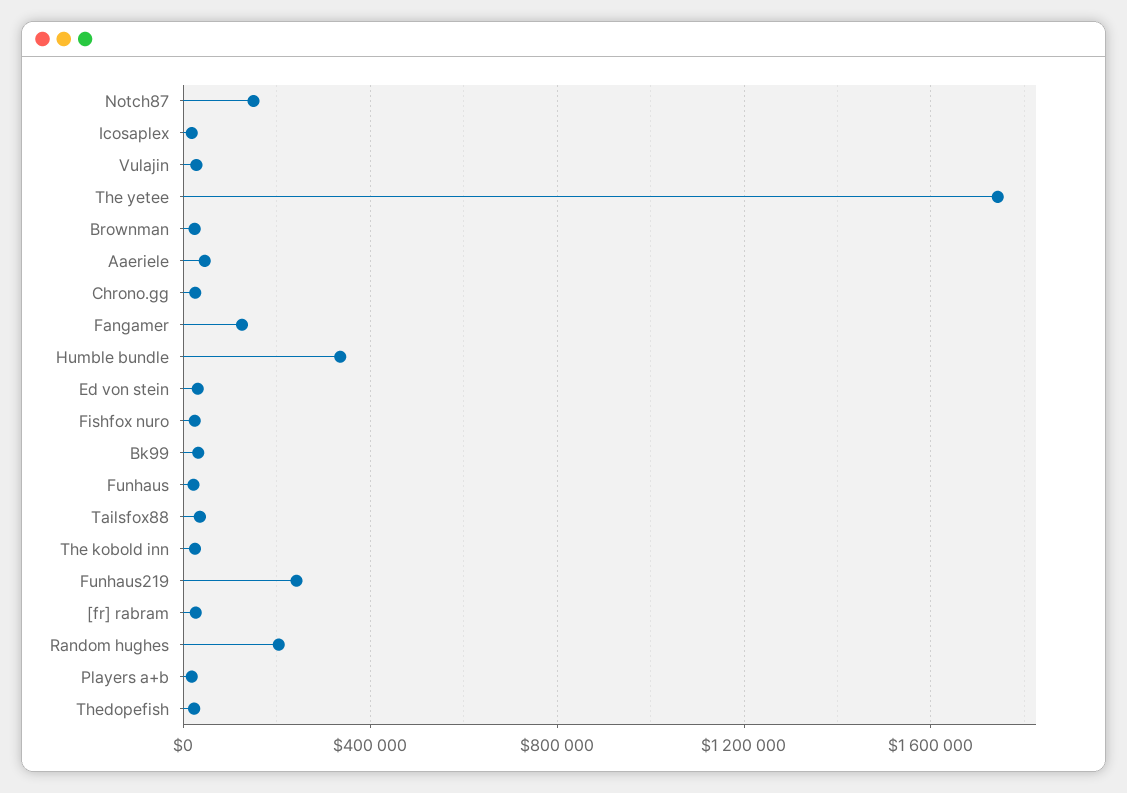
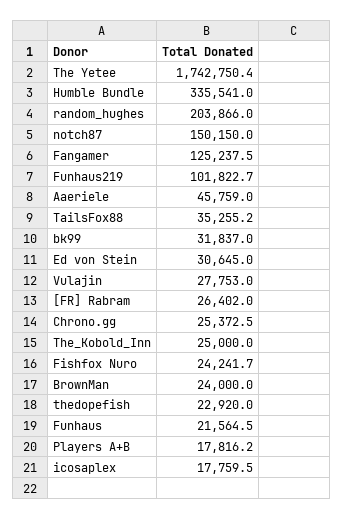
  {
    "Notch87": 150150,
    "Icosaplex": 17759.5,
    "Vulajin": 27753,
    "The yetee": 1742750.4,
    "Brownman": 24000,
    "Aaeriele": 45759,
    "Chrono.gg": 25372.5,
    "Fangamer": 125237.5,
    "Humble bundle": 335541,
    "Ed von stein": 30645,
    "Fishfox nuro": 24241.7,
    "Bk99": 31837,
    "Funhaus": 21564.5,
    "Tailsfox88": 35255.2,
    "The kobold inn": 25000,
-   "Funhaus219": 250000,
+   "Funhaus219": 101822.7,
    "[fr] rabram": 26402,
    "Random hughes": 203866,
    "Players a+b": 17816.2,
    "Thedopefish": 22920
  }

